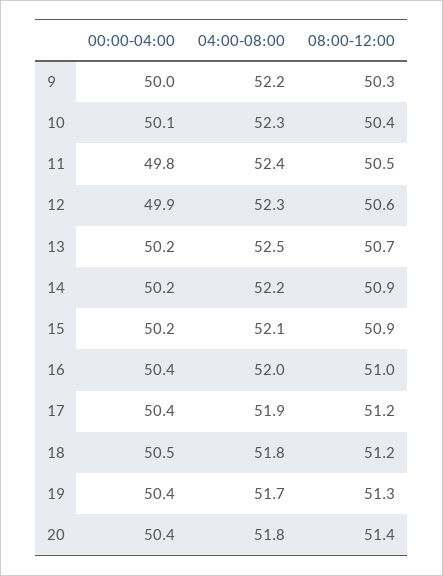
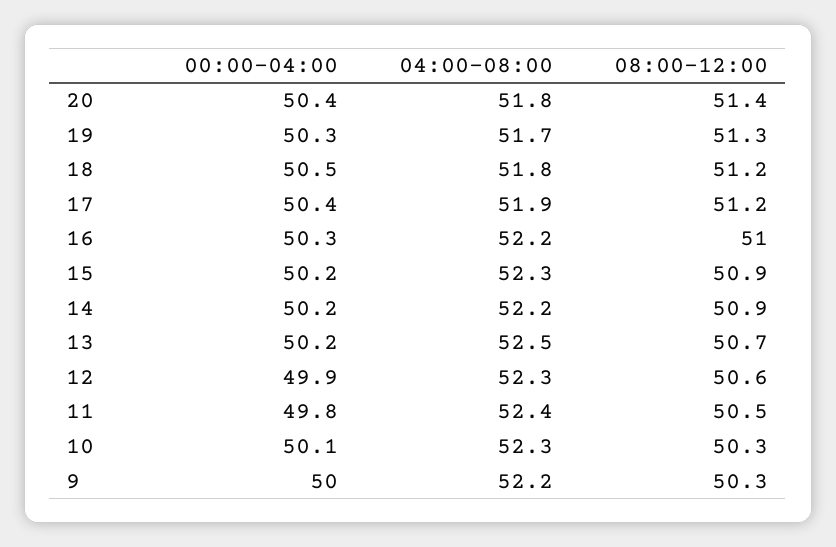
  {
    "00:00-04:00": {
      "9": 50,
      "10": 50.1,
      "11": 49.8,
      "12": 49.9,
      "13": 50.2,
      "14": 50.2,
      "15": 50.2,
-     "16": 50.4,
+     "16": 50.3,
      "17": 50.4,
      "18": 50.5,
-     "19": 50.4,
+     "19": 50.3,
      "20": 50.4
    },
    "04:00-08:00": {
      "9": 52.2,
      "10": 52.3,
      "11": 52.4,
      "12": 52.3,
      "13": 52.5,
      "14": 52.2,
-     "15": 52.1,
+     "15": 52.3,
-     "16": 52,
+     "16": 52.2,
      "17": 51.9,
      "18": 51.8,
      "19": 51.7,
      "20": 51.8
    },
    "08:00-12:00": {
      "9": 50.3,
-     "10": 50.4,
+     "10": 50.3,
      "11": 50.5,
      "12": 50.6,
      "13": 50.7,
      "14": 50.9,
      "15": 50.9,
      "16": 51,
      "17": 51.2,
      "18": 51.2,
      "19": 51.3,
      "20": 51.4
    }
  }

